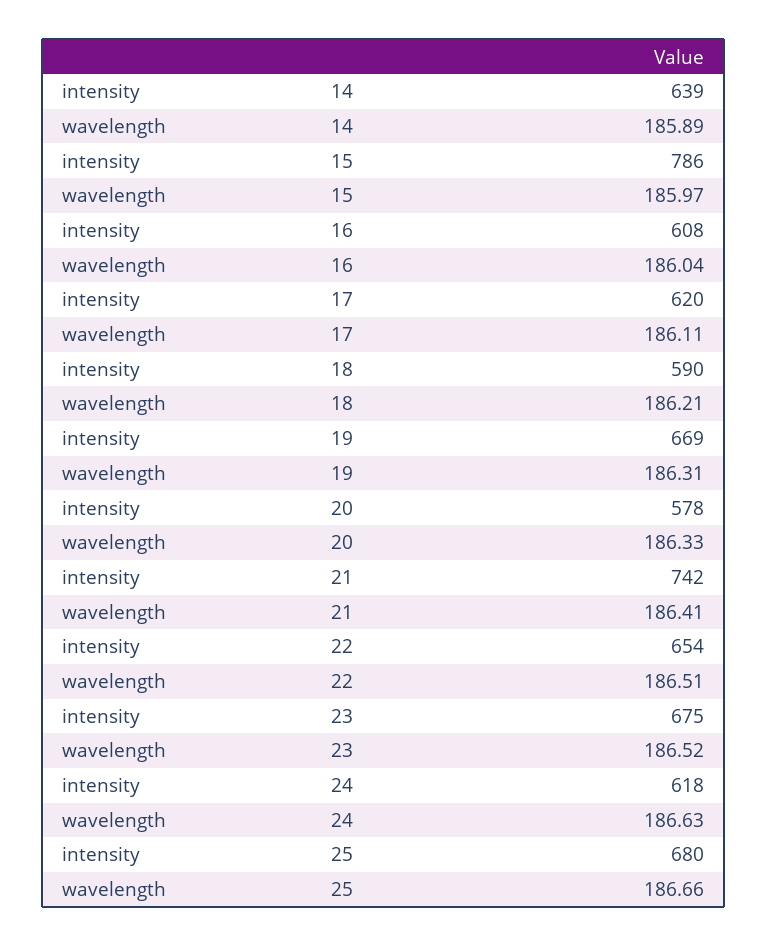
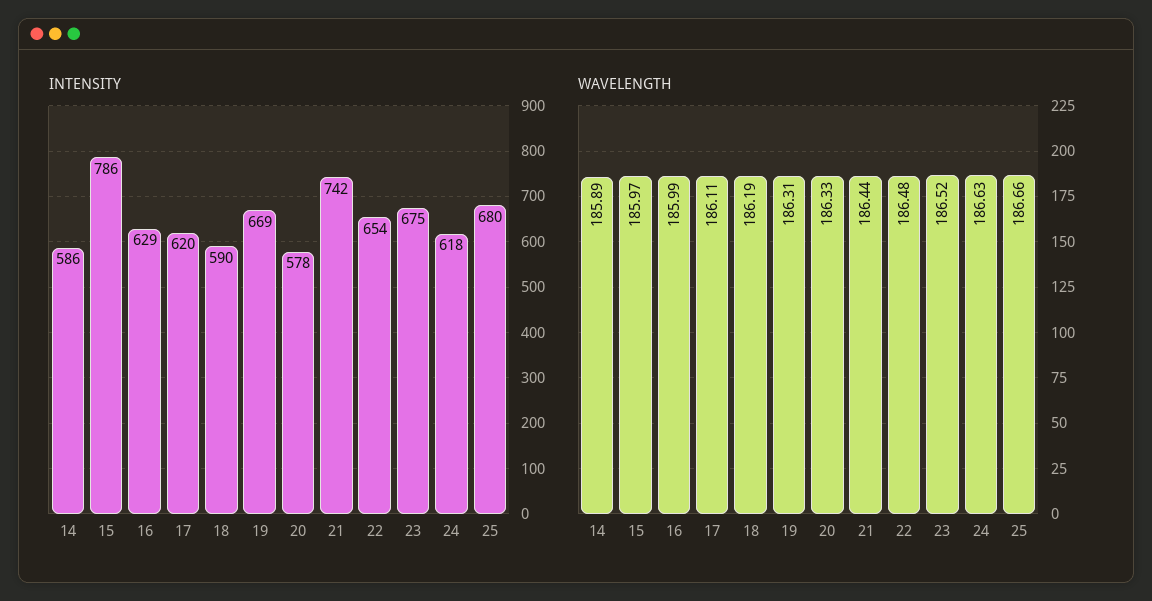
  {
    "intensity": {
-     "14": 639,
+     "14": 586,
      "15": 786,
-     "16": 608,
+     "16": 629,
      "17": 620,
      "18": 590,
      "19": 669,
      "20": 578,
      "21": 742,
      "22": 654,
      "23": 675,
      "24": 618,
      "25": 680
    },
    "wavelength": {
      "14": 185.89,
      "15": 185.97,
-     "16": 186.04,
+     "16": 185.99,
      "17": 186.11,
-     "18": 186.21,
+     "18": 186.19,
      "19": 186.31,
      "20": 186.33,
-     "21": 186.41,
+     "21": 186.44,
-     "22": 186.51,
+     "22": 186.48,
      "23": 186.52,
      "24": 186.63,
      "25": 186.66
    }
  }

